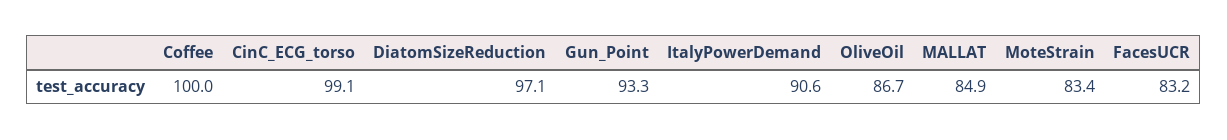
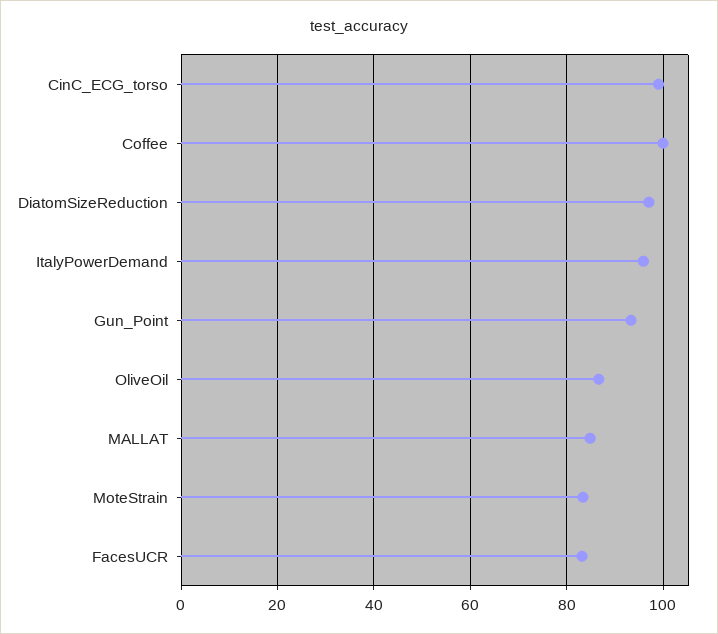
  {
    "Coffee": 100,
    "CinC_ECG_torso": 99.1,
    "DiatomSizeReduction": 97.1,
    "Gun_Point": 93.3,
-   "ItalyPowerDemand": 90.6,
+   "ItalyPowerDemand": 96,
    "OliveOil": 86.7,
    "MALLAT": 84.9,
    "MoteStrain": 83.4,
    "FacesUCR": 83.2
  }

